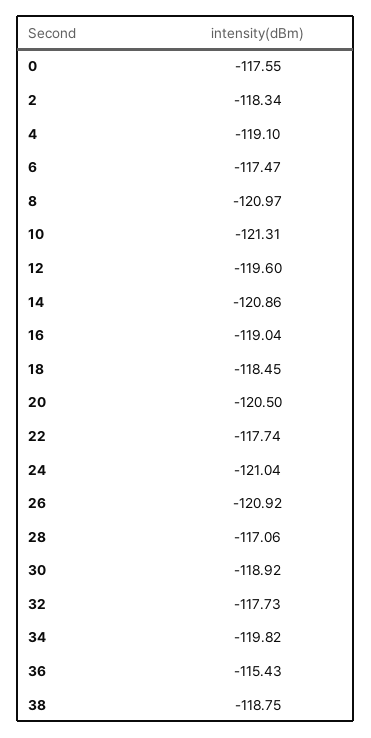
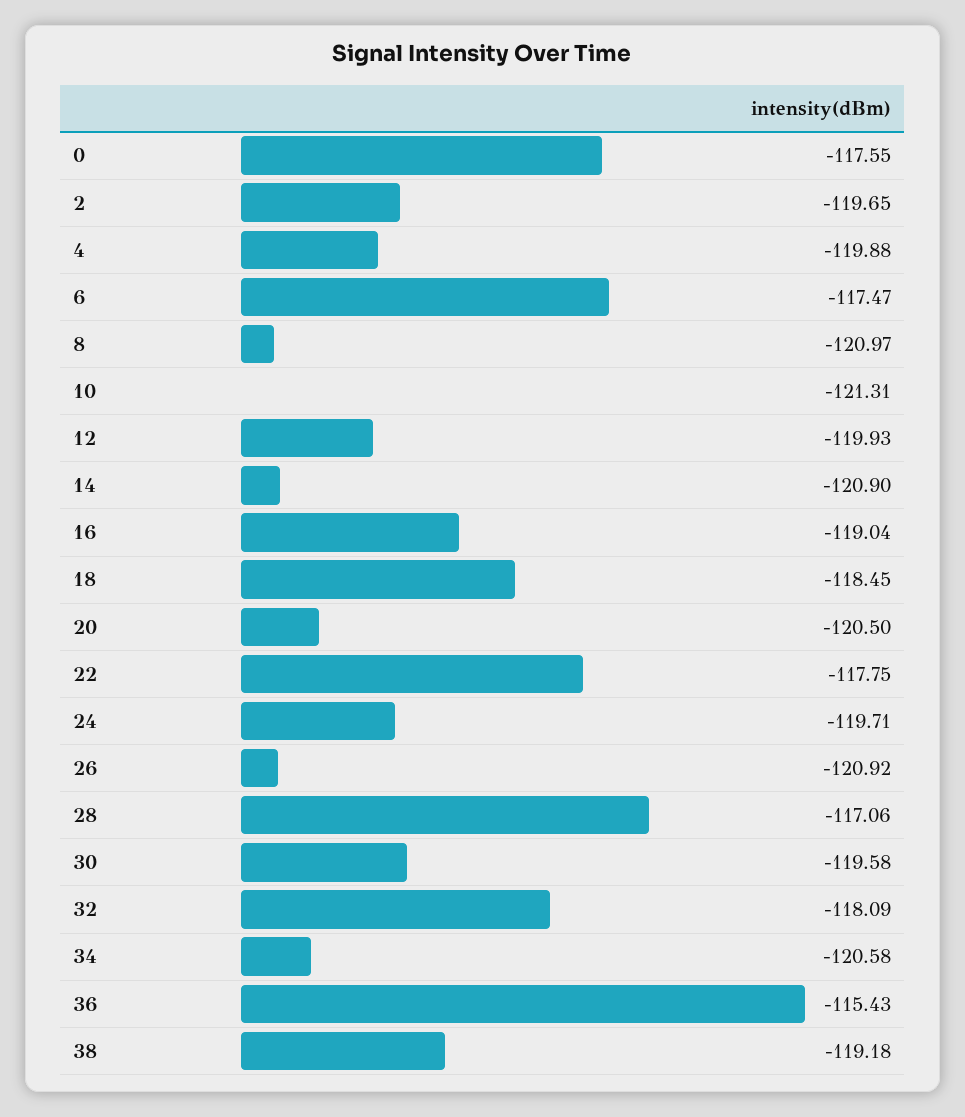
  {
    "0": -117.55,
-   "2": -118.34,
+   "2": -119.65,
-   "4": -119.1,
+   "4": -119.88,
    "6": -117.47,
    "8": -120.97,
    "10": -121.31,
-   "12": -119.6,
+   "12": -119.93,
-   "14": -120.86,
+   "14": -120.9,
    "16": -119.04,
    "18": -118.45,
    "20": -120.5,
-   "22": -117.74,
+   "22": -117.75,
-   "24": -121.04,
+   "24": -119.71,
    "26": -120.92,
    "28": -117.06,
-   "30": -118.92,
+   "30": -119.58,
-   "32": -117.73,
+   "32": -118.09,
-   "34": -119.82,
+   "34": -120.58,
    "36": -115.43,
-   "38": -118.75
+   "38": -119.18
  }

